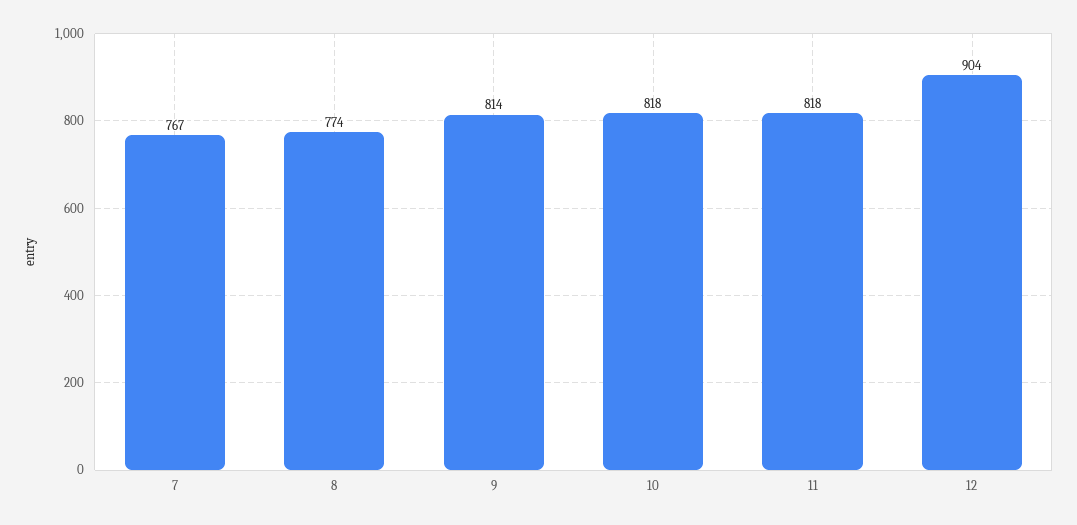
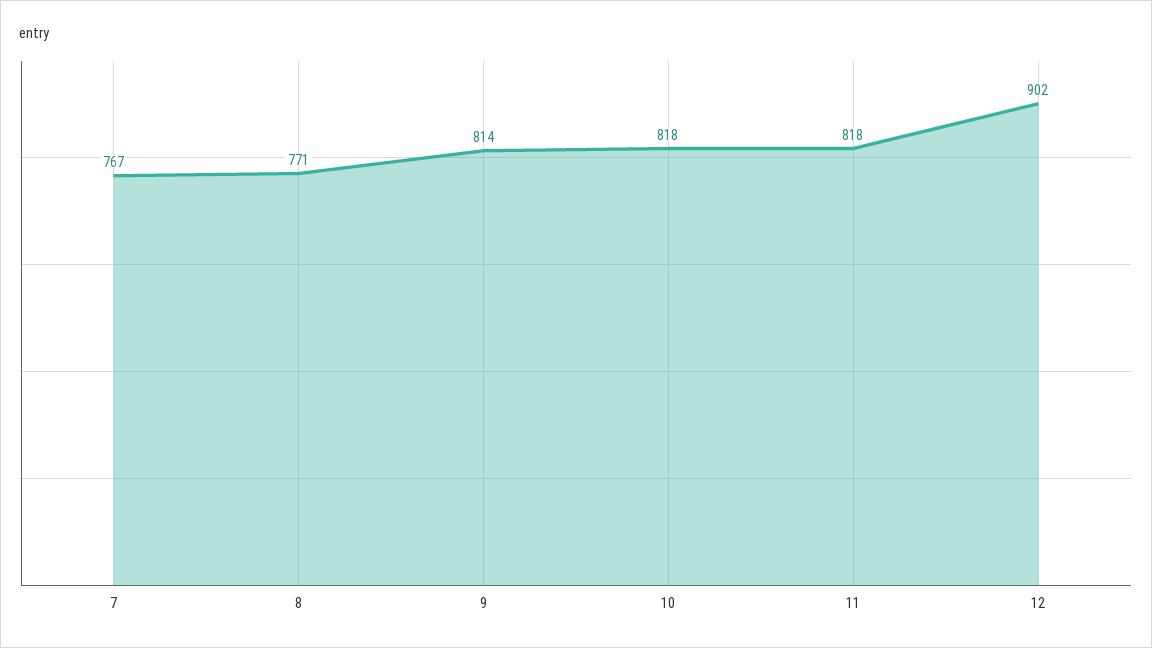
  {
    "7": 767,
-   "8": 774,
+   "8": 771,
    "9": 814,
    "10": 818,
    "11": 818,
-   "12": 904
+   "12": 902
  }

